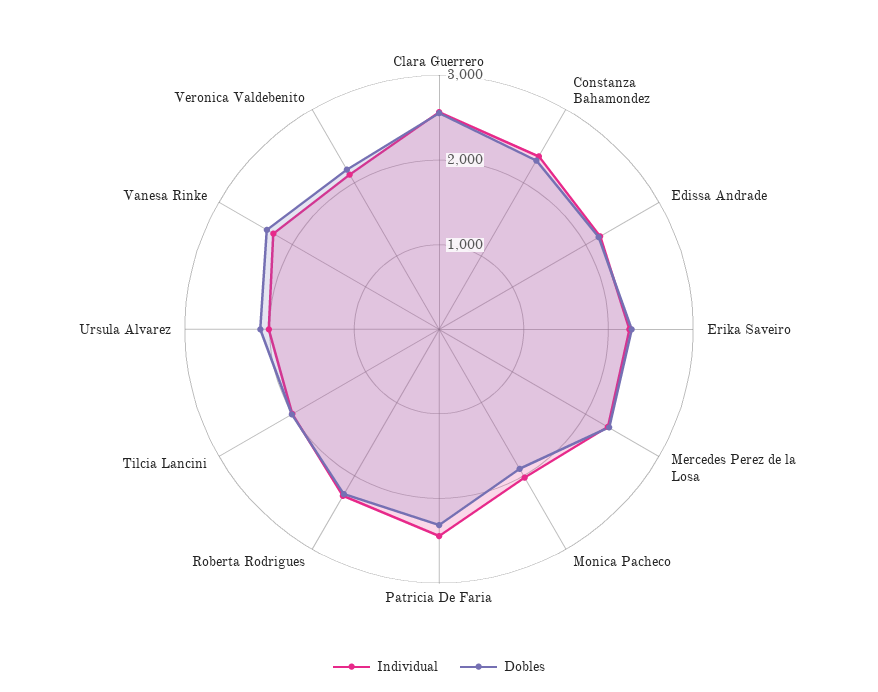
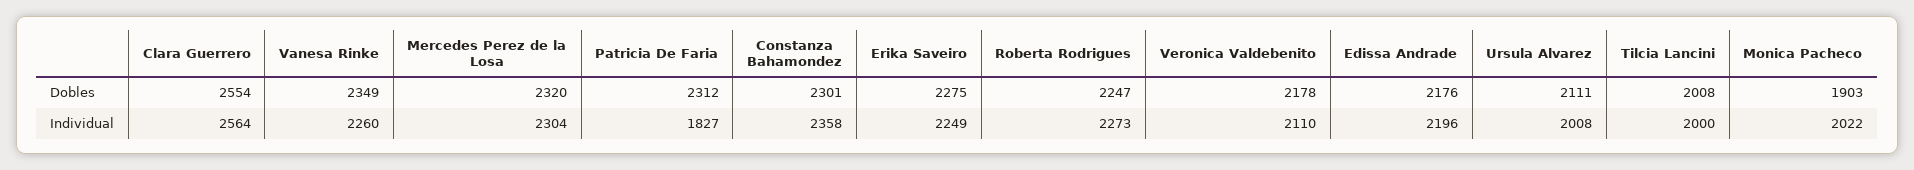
  {
    "Individual": {
      "Clara Guerrero": 2564,
      "Constanza Bahamondez": 2358,
      "Edissa Andrade": 2196,
      "Erika Saveiro": 2249,
      "Mercedes Perez de la Losa": 2304,
      "Monica Pacheco": 2022,
-     "Patricia De Faria": 2400,
+     "Patricia De Faria": 1827,
      "Roberta Rodrigues": 2273,
      "Tilcia Lancini": 2000,
      "Ursula Alvarez": 2008,
      "Vanesa Rinke": 2260,
      "Veronica Valdebenito": 2110
    },
    "Dobles": {
      "Clara Guerrero": 2554,
      "Constanza Bahamondez": 2301,
      "Edissa Andrade": 2176,
      "Erika Saveiro": 2275,
      "Mercedes Perez de la Losa": 2320,
      "Monica Pacheco": 1903,
      "Patricia De Faria": 2312,
      "Roberta Rodrigues": 2247,
      "Tilcia Lancini": 2008,
      "Ursula Alvarez": 2111,
      "Vanesa Rinke": 2349,
      "Veronica Valdebenito": 2178
    }
  }

